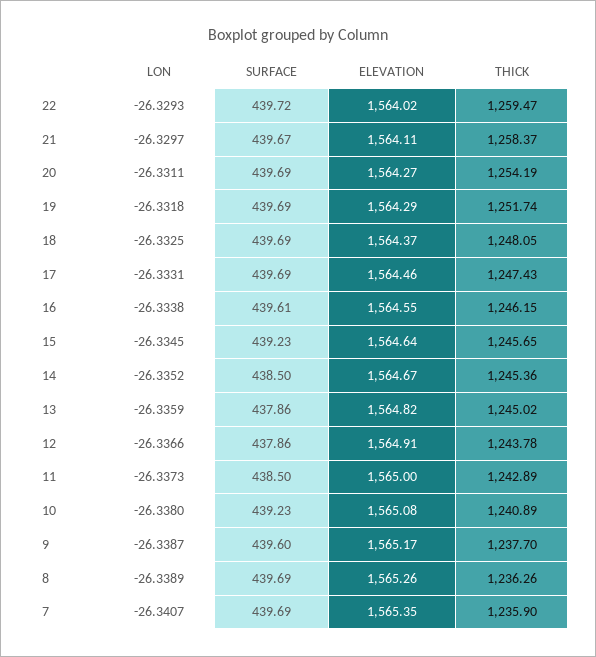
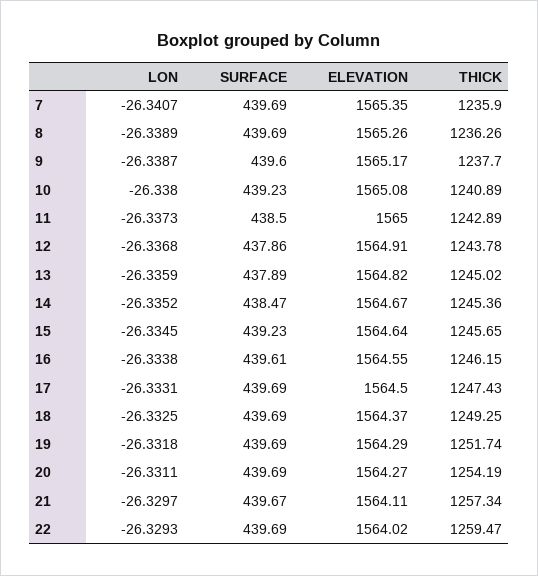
  {
    "LON": {
      "22": -26.3293,
      "21": -26.3297,
      "20": -26.3311,
      "19": -26.3318,
      "18": -26.3325,
      "17": -26.3331,
      "16": -26.3338,
      "15": -26.3345,
      "14": -26.3352,
      "13": -26.3359,
-     "12": -26.3366,
+     "12": -26.3368,
      "11": -26.3373,
      "10": -26.338,
      "9": -26.3387,
      "8": -26.3389,
      "7": -26.3407
    },
    "SURFACE": {
-     "22": 439.72,
+     "22": 439.69,
      "21": 439.67,
      "20": 439.69,
      "19": 439.69,
      "18": 439.69,
      "17": 439.69,
      "16": 439.61,
      "15": 439.23,
-     "14": 438.5,
+     "14": 438.47,
-     "13": 437.86,
+     "13": 437.89,
      "12": 437.86,
      "11": 438.5,
      "10": 439.23,
      "9": 439.6,
      "8": 439.69,
      "7": 439.69
    },
    "ELEVATION": {
      "22": 1564.02,
      "21": 1564.11,
      "20": 1564.27,
      "19": 1564.29,
      "18": 1564.37,
-     "17": 1564.46,
+     "17": 1564.5,
      "16": 1564.55,
      "15": 1564.64,
      "14": 1564.67,
      "13": 1564.82,
      "12": 1564.91,
      "11": 1565,
      "10": 1565.08,
      "9": 1565.17,
      "8": 1565.26,
      "7": 1565.35
    },
    "THICK": {
      "22": 1259.47,
-     "21": 1258.37,
+     "21": 1257.34,
      "20": 1254.19,
      "19": 1251.74,
-     "18": 1248.05,
+     "18": 1249.25,
      "17": 1247.43,
      "16": 1246.15,
      "15": 1245.65,
      "14": 1245.36,
      "13": 1245.02,
      "12": 1243.78,
      "11": 1242.89,
      "10": 1240.89,
      "9": 1237.7,
      "8": 1236.26,
      "7": 1235.9
    }
  }

